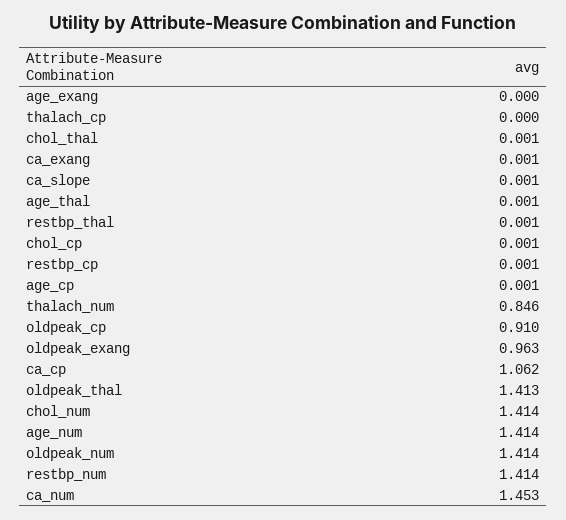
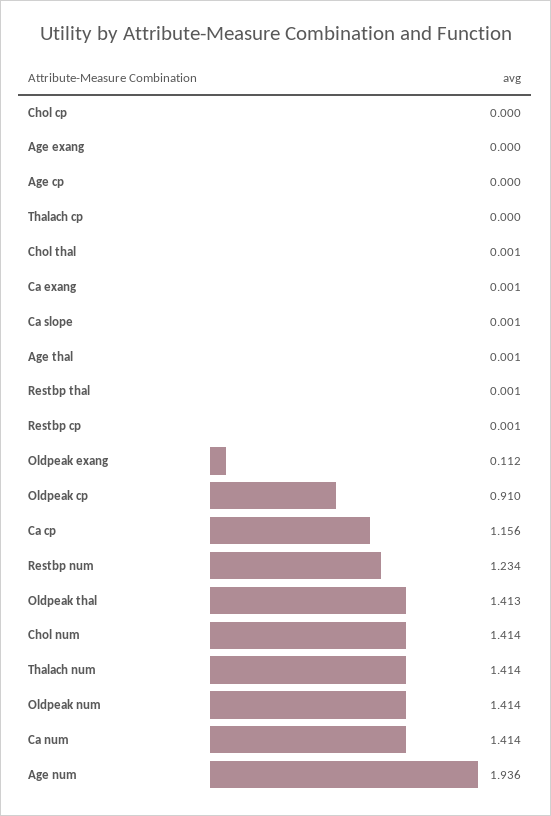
  {
    "age_exang": 0,
    "thalach_cp": 0,
    "chol_thal": 0.001,
    "ca_exang": 0.001,
    "ca_slope": 0.001,
    "age_thal": 0.001,
    "restbp_thal": 0.001,
-   "chol_cp": 0.001,
+   "chol_cp": 0,
    "restbp_cp": 0.001,
-   "age_cp": 0.001,
+   "age_cp": 0,
-   "thalach_num": 0.846,
+   "thalach_num": 1.414,
    "oldpeak_cp": 0.91,
-   "oldpeak_exang": 0.963,
+   "oldpeak_exang": 0.112,
-   "ca_cp": 1.062,
+   "ca_cp": 1.156,
    "oldpeak_thal": 1.413,
    "chol_num": 1.414,
-   "age_num": 1.414,
+   "age_num": 1.936,
    "oldpeak_num": 1.414,
-   "restbp_num": 1.414,
+   "restbp_num": 1.234,
-   "ca_num": 1.453
+   "ca_num": 1.414
  }

